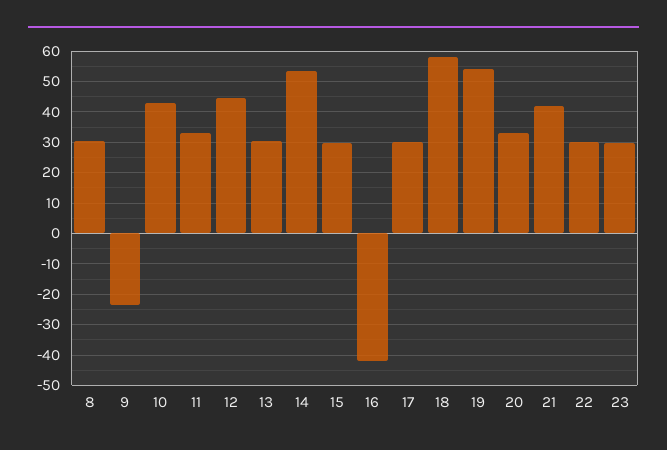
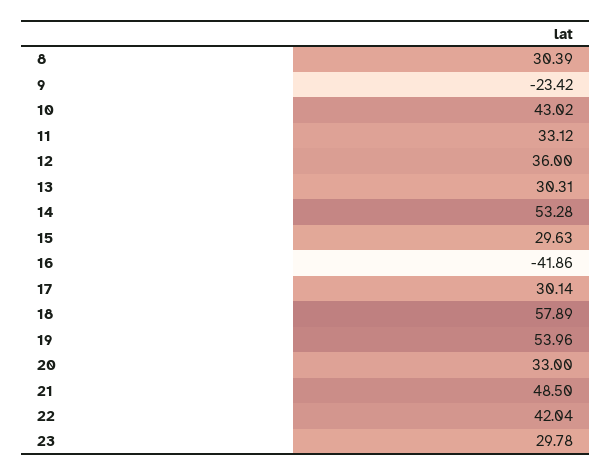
  {
    "8": 30.39,
    "9": -23.42,
    "10": 43.02,
    "11": 33.12,
-   "12": 44,
+   "12": 36,
    "13": 30.31,
    "14": 53.28,
    "15": 29.63,
    "16": -41.86,
    "17": 30.14,
    "18": 57.89,
    "19": 53.96,
    "20": 33,
-   "21": 42,
+   "21": 48.5,
-   "22": 30,
+   "22": 42.04,
    "23": 29.78
  }

